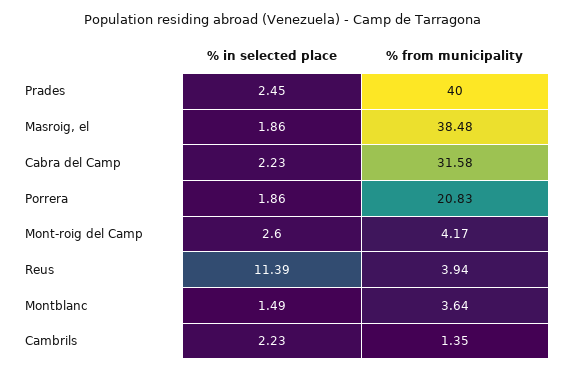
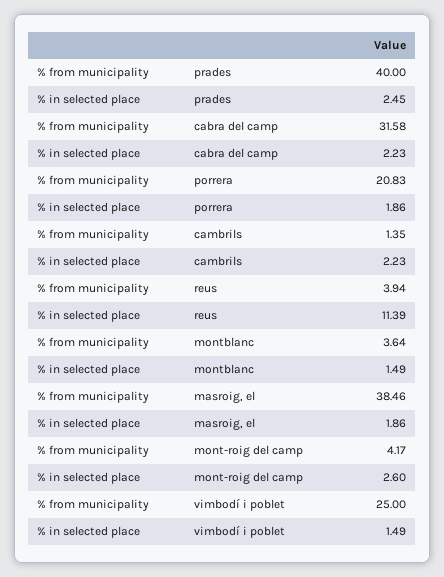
  {
    "% in selected place": {
      "Prades": 2.45,
      "Masroig, el": 1.86,
      "Cabra del Camp": 2.23,
      "Porrera": 1.86,
      "Mont-roig del Camp": 2.6,
      "Reus": 11.39,
      "Montblanc": 1.49,
-     "Cambrils": 2.23
+     "Cambrils": 2.23,
+     "vimbodí i poblet": 1.49
    },
    "% from municipality": {
      "Prades": 40,
-     "Masroig, el": 38.48,
+     "Masroig, el": 38.46,
      "Cabra del Camp": 31.58,
      "Porrera": 20.83,
      "Mont-roig del Camp": 4.17,
      "Reus": 3.94,
      "Montblanc": 3.64,
-     "Cambrils": 1.35
+     "Cambrils": 1.35,
+     "vimbodí i poblet": 25
    }
  }

